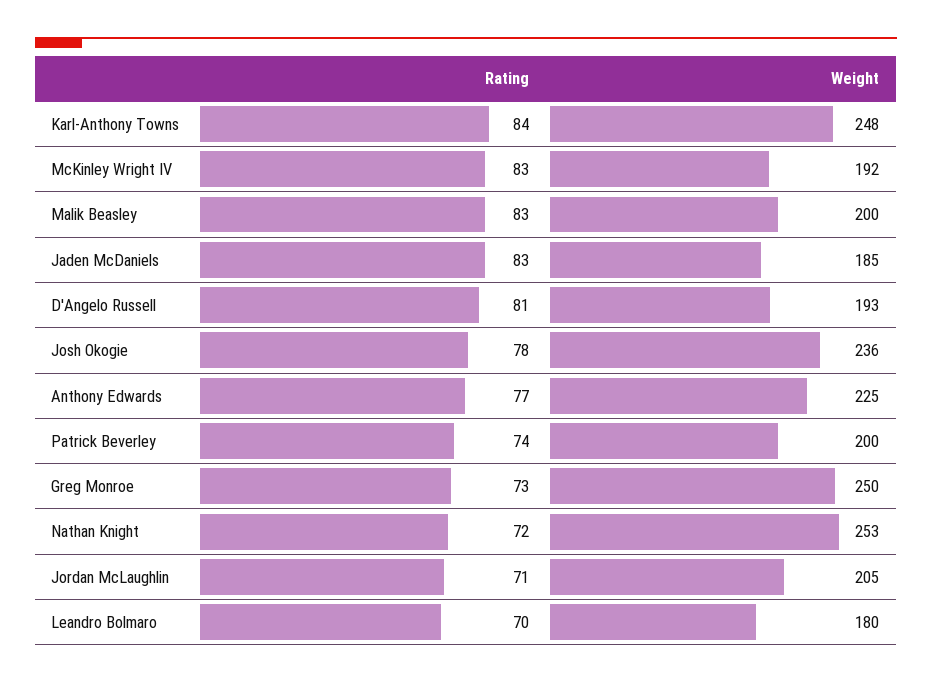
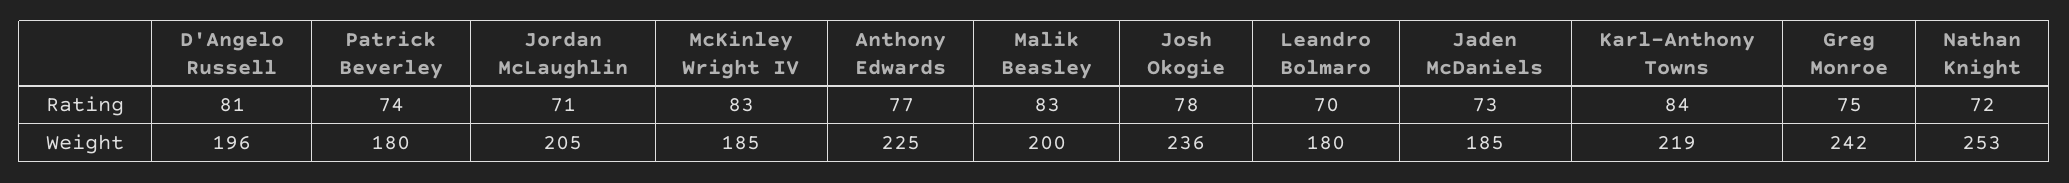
  {
    "Rating": {
      "Karl-Anthony Towns": 84,
      "McKinley Wright IV": 83,
      "Malik Beasley": 83,
-     "Jaden McDaniels": 83,
+     "Jaden McDaniels": 73,
      "D'Angelo Russell": 81,
      "Josh Okogie": 78,
      "Anthony Edwards": 77,
      "Patrick Beverley": 74,
-     "Greg Monroe": 73,
+     "Greg Monroe": 75,
      "Nathan Knight": 72,
      "Jordan McLaughlin": 71,
      "Leandro Bolmaro": 70
    },
    "Weight": {
-     "Karl-Anthony Towns": 248,
+     "Karl-Anthony Towns": 219,
-     "McKinley Wright IV": 192,
+     "McKinley Wright IV": 185,
      "Malik Beasley": 200,
      "Jaden McDaniels": 185,
-     "D'Angelo Russell": 193,
+     "D'Angelo Russell": 196,
      "Josh Okogie": 236,
      "Anthony Edwards": 225,
-     "Patrick Beverley": 200,
+     "Patrick Beverley": 180,
-     "Greg Monroe": 250,
+     "Greg Monroe": 242,
      "Nathan Knight": 253,
      "Jordan McLaughlin": 205,
      "Leandro Bolmaro": 180
    }
  }

